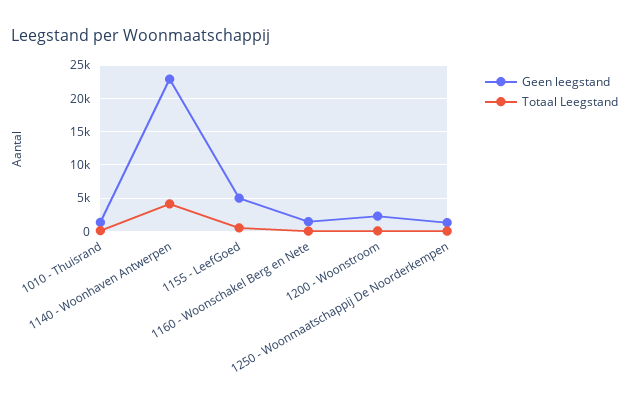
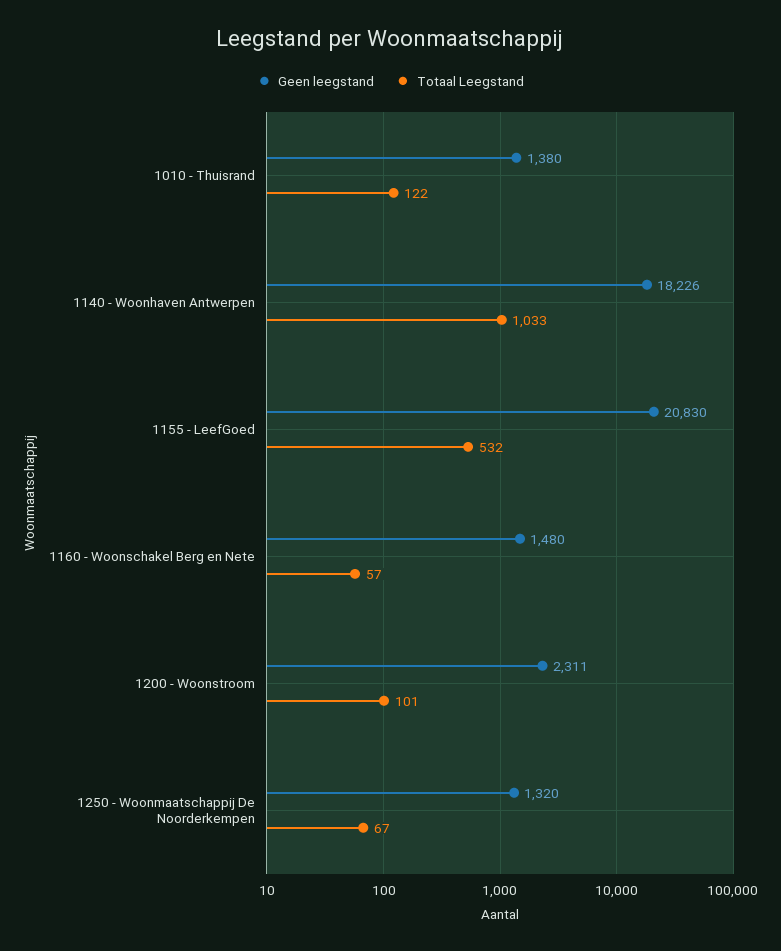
  {
    "Geen leegstand": {
      "1010 - Thuisrand": 1380,
-     "1140 - Woonhaven Antwerpen": 23000,
+     "1140 - Woonhaven Antwerpen": 18226,
-     "1155 - LeefGoed": 5000,
+     "1155 - LeefGoed": 20830,
      "1160 - Woonschakel Berg en Nete": 1480,
      "1200 - Woonstroom": 2311,
      "1250 - Woonmaatschappij De Noorderkempen": 1320
    },
    "Totaal Leegstand": {
      "1010 - Thuisrand": 122,
-     "1140 - Woonhaven Antwerpen": 4000,
+     "1140 - Woonhaven Antwerpen": 1033,
      "1155 - LeefGoed": 532,
      "1160 - Woonschakel Berg en Nete": 57,
      "1200 - Woonstroom": 101,
      "1250 - Woonmaatschappij De Noorderkempen": 67
    }
  }

